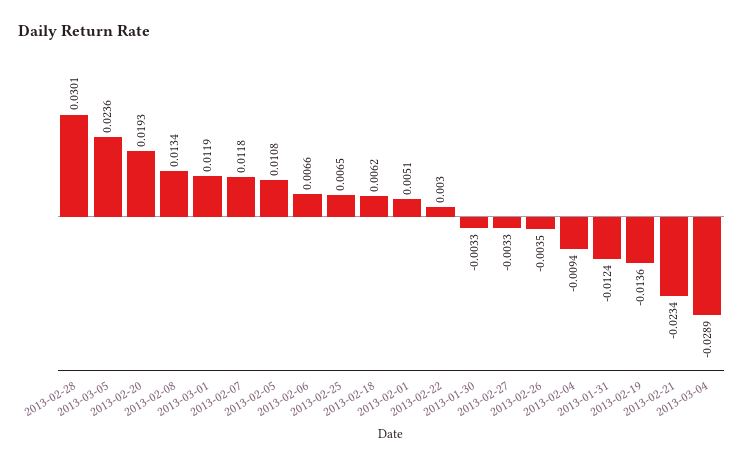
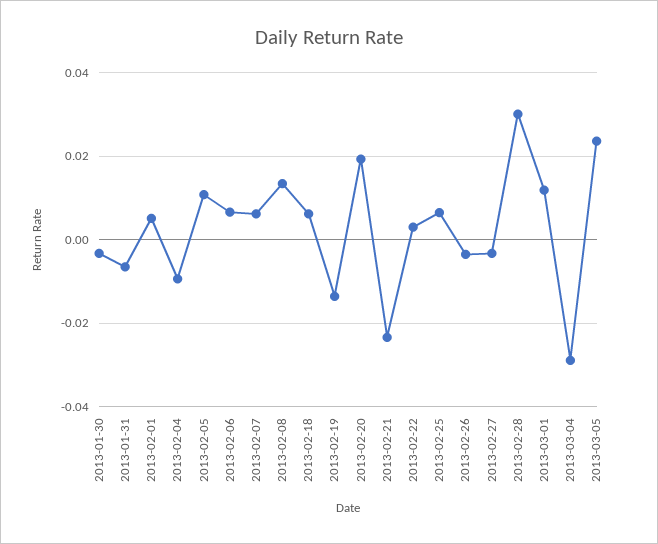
  {
    "2013-02-28": 0.0301,
    "2013-03-05": 0.0236,
    "2013-02-20": 0.0193,
    "2013-02-08": 0.0134,
    "2013-03-01": 0.0119,
-   "2013-02-07": 0.0118,
+   "2013-02-07": 0.006,
    "2013-02-05": 0.0108,
    "2013-02-06": 0.0066,
    "2013-02-25": 0.0065,
    "2013-02-18": 0.0062,
    "2013-02-01": 0.0051,
    "2013-02-22": 0.003,
    "2013-01-30": -0.0033,
    "2013-02-27": -0.0033,
    "2013-02-26": -0.0035,
    "2013-02-04": -0.0094,
-   "2013-01-31": -0.0124,
+   "2013-01-31": -0.006,
    "2013-02-19": -0.0136,
    "2013-02-21": -0.0234,
    "2013-03-04": -0.0289
  }

